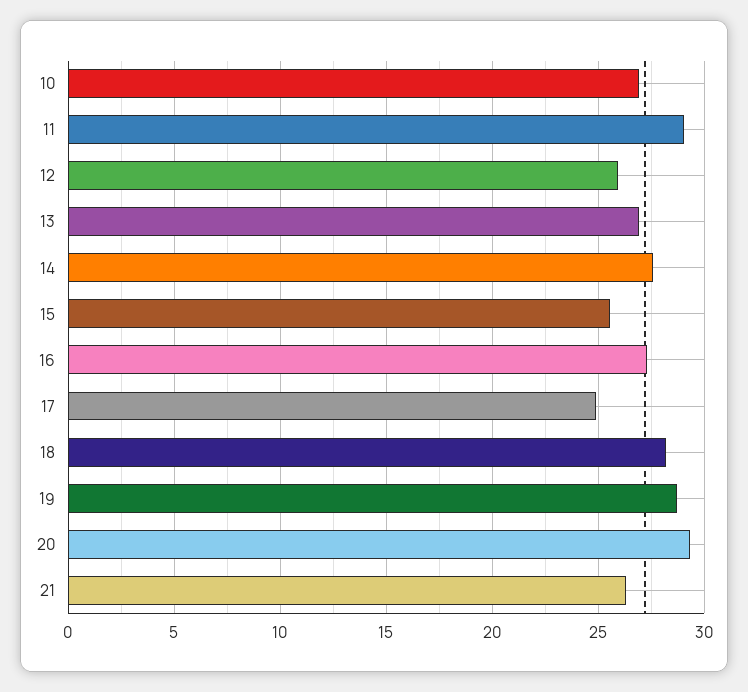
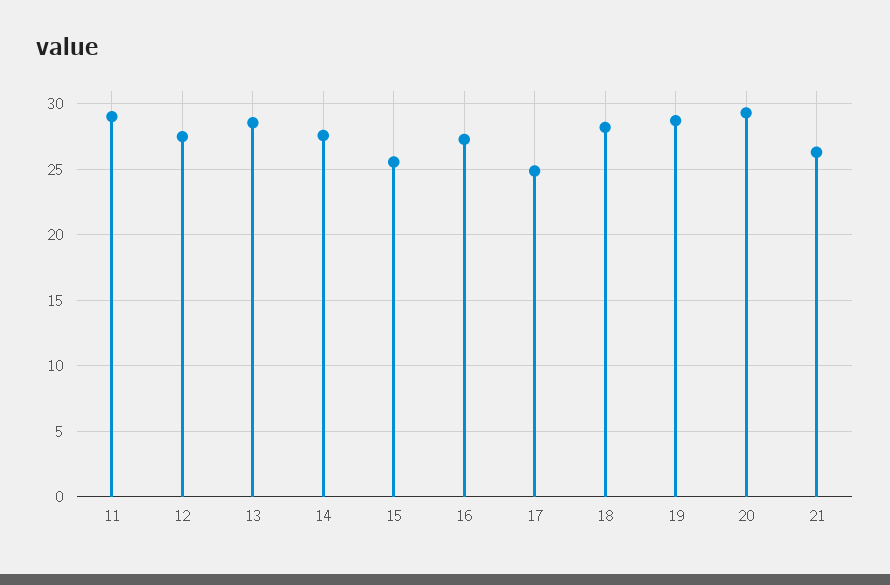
  {
-   "10": 27,
    "11": 29,
-   "12": 26,
+   "12": 27.5,
-   "13": 27,
+   "13": 28.5,
    "14": 27.5,
    "15": 25.5,
    "16": 27.5,
    "17": 25,
    "18": 28,
    "19": 28.5,
    "20": 29.5,
    "21": 26.5
  }

